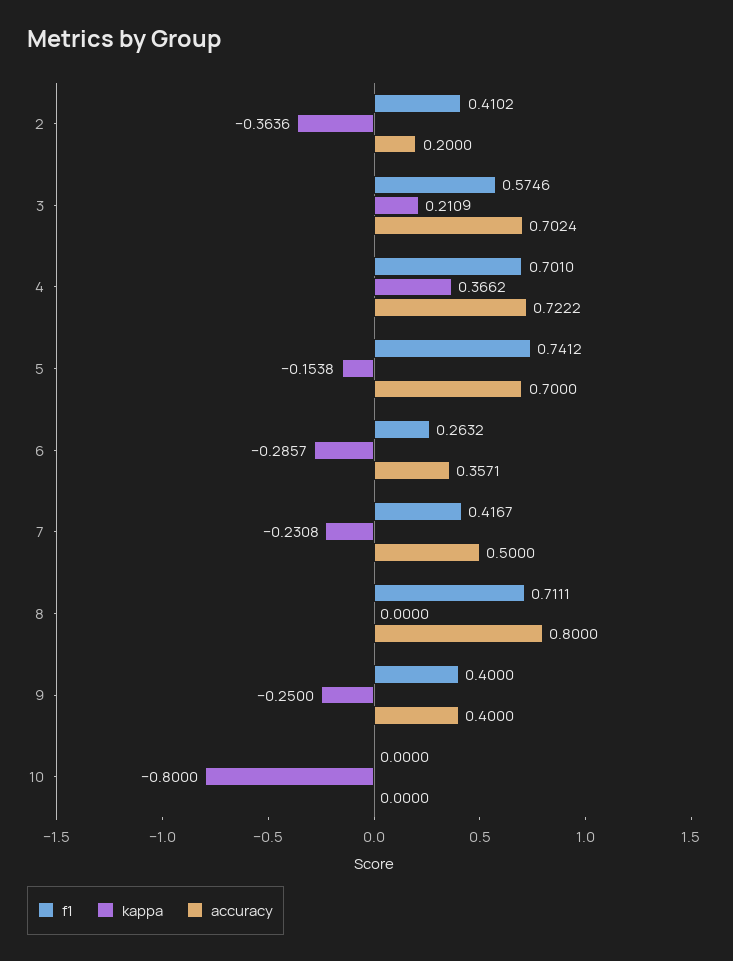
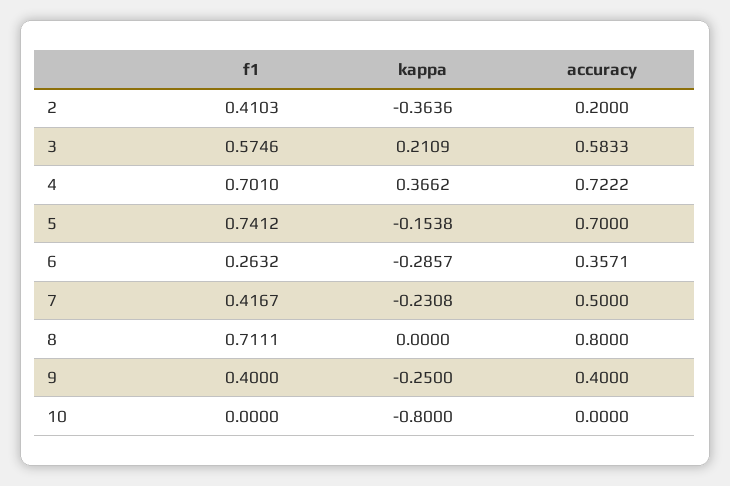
  {
    "f1": {
-     "2": 0.4102,
+     "2": 0.4103,
      "3": 0.5746,
      "4": 0.701,
      "5": 0.7412,
      "6": 0.2632,
      "7": 0.4167,
      "8": 0.7111,
      "9": 0.4,
      "10": 0
    },
    "kappa": {
      "2": -0.3636,
      "3": 0.2109,
      "4": 0.3662,
      "5": -0.1538,
      "6": -0.2857,
      "7": -0.2308,
      "8": 0,
      "9": -0.25,
      "10": -0.8
    },
    "accuracy": {
      "2": 0.2,
-     "3": 0.7024,
+     "3": 0.5833,
      "4": 0.7222,
      "5": 0.7,
      "6": 0.3571,
      "7": 0.5,
      "8": 0.8,
      "9": 0.4,
      "10": 0
    }
  }

